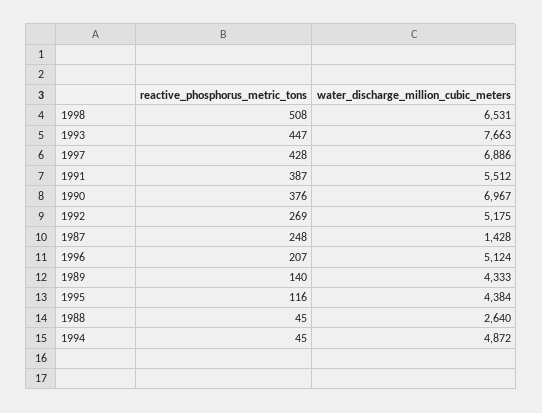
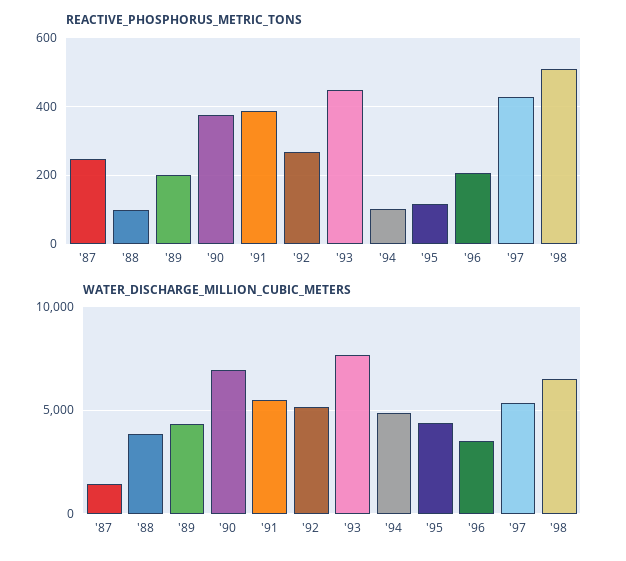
  {
    "reactive_phosphorus_metric_tons": {
      "1998": 508,
      "1993": 447,
      "1997": 428,
      "1991": 387,
      "1990": 376,
      "1992": 269,
      "1987": 248,
      "1996": 207,
-     "1989": 140,
+     "1989": 200,
      "1995": 116,
-     "1988": 45,
+     "1988": 100,
-     "1994": 45
+     "1994": 100
    },
    "water_discharge_million_cubic_meters": {
      "1998": 6531,
      "1993": 7663,
-     "1997": 6886,
+     "1997": 5500,
      "1991": 5512,
      "1990": 6967,
      "1992": 5175,
      "1987": 1428,
-     "1996": 5124,
+     "1996": 3500,
      "1989": 4333,
      "1995": 4384,
-     "1988": 2640,
+     "1988": 4000,
      "1994": 4872
    }
  }

